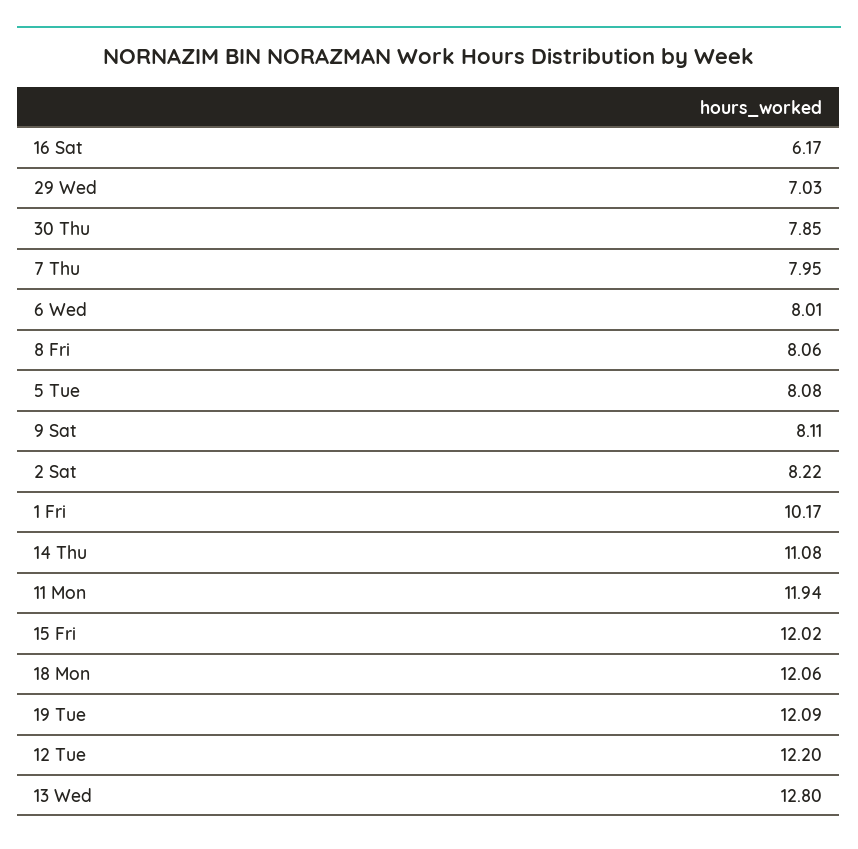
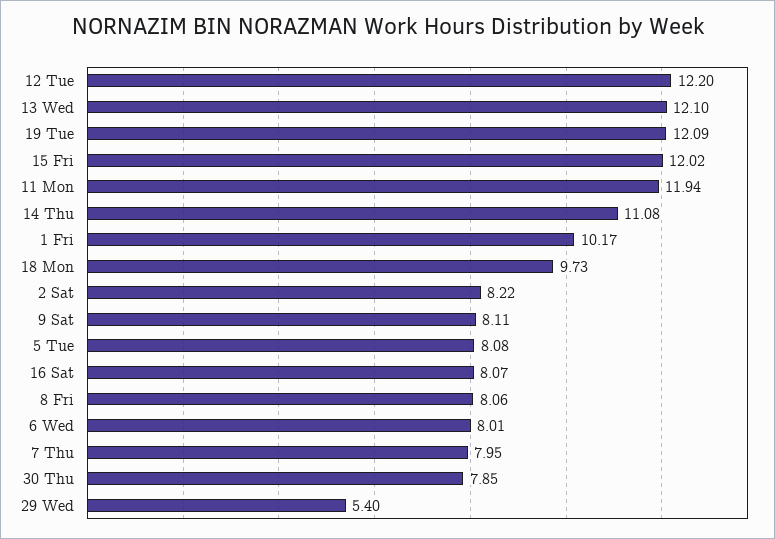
  {
-   "16 Sat": 6.17,
+   "16 Sat": 8.07,
-   "29 Wed": 7.03,
+   "29 Wed": 5.4,
    "30 Thu": 7.85,
    "7 Thu": 7.95,
    "6 Wed": 8.01,
    "8 Fri": 8.06,
    "5 Tue": 8.08,
    "9 Sat": 8.11,
    "2 Sat": 8.22,
    "1 Fri": 10.17,
    "14 Thu": 11.08,
    "11 Mon": 11.94,
    "15 Fri": 12.02,
-   "18 Mon": 12.06,
+   "18 Mon": 9.73,
    "19 Tue": 12.09,
    "12 Tue": 12.2,
-   "13 Wed": 12.8
+   "13 Wed": 12.1
  }

